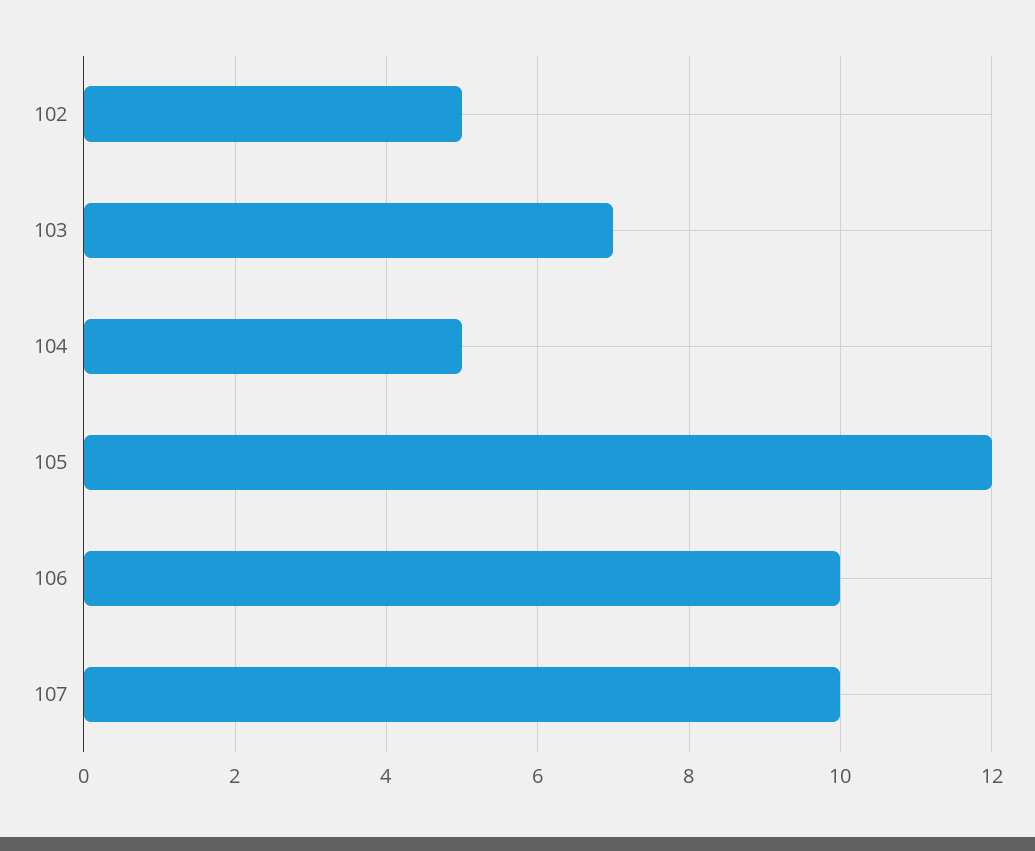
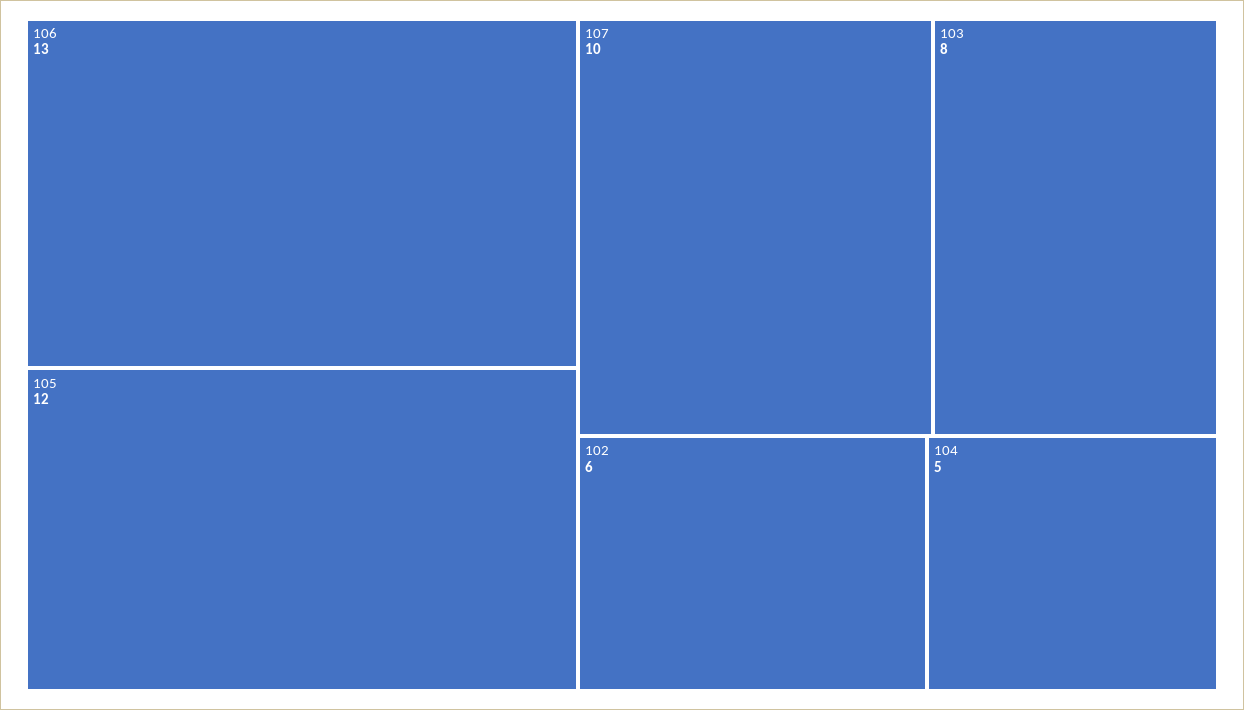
  {
-   "102": 5,
+   "102": 6,
-   "103": 7,
+   "103": 8,
    "104": 5,
    "105": 12,
-   "106": 10,
+   "106": 13,
    "107": 10
  }

